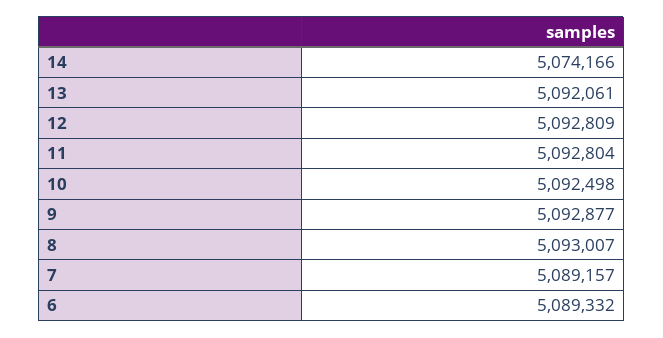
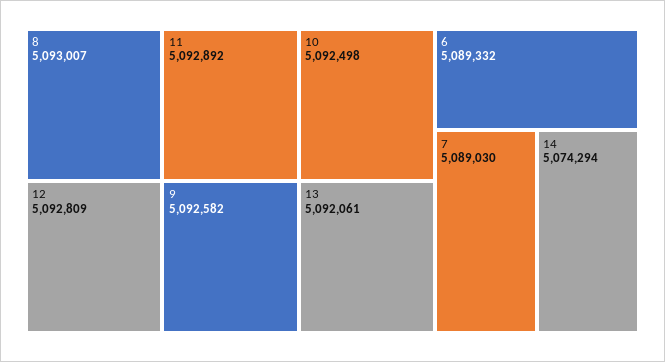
  {
-   "14": 5074166,
+   "14": 5074294,
    "13": 5092061,
    "12": 5092809,
-   "11": 5092804,
+   "11": 5092892,
    "10": 5092498,
-   "9": 5092877,
+   "9": 5092582,
    "8": 5093007,
-   "7": 5089157,
+   "7": 5089030,
    "6": 5089332
  }

